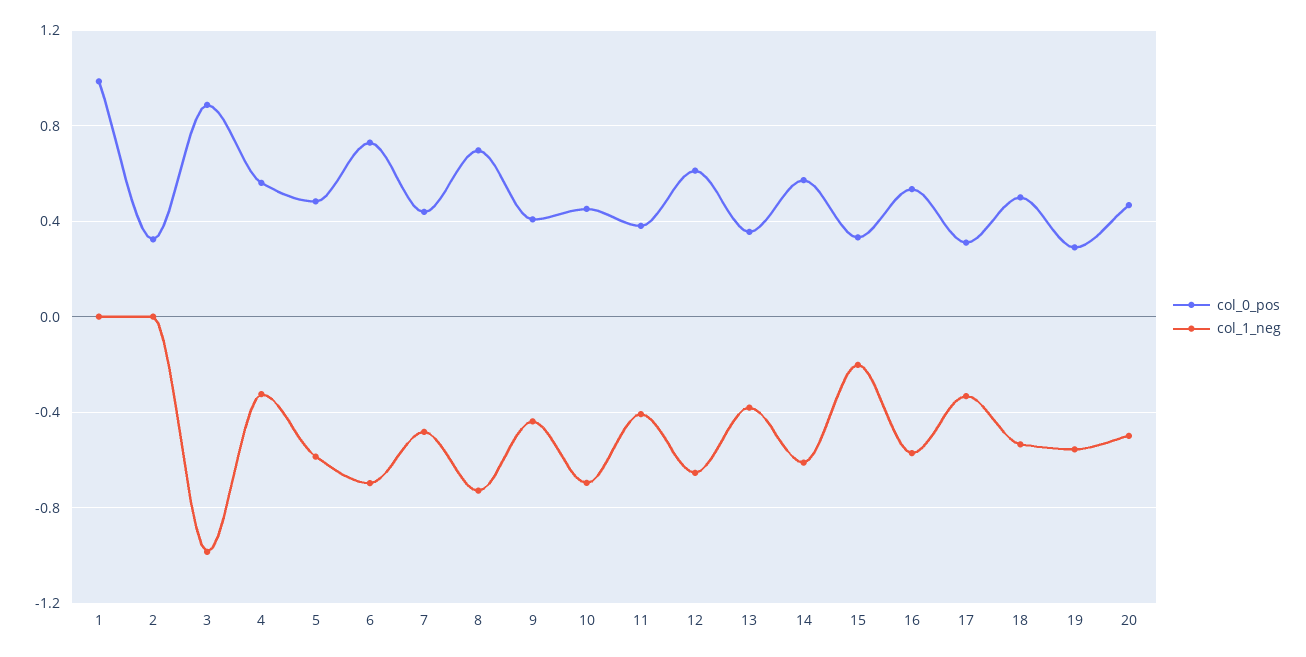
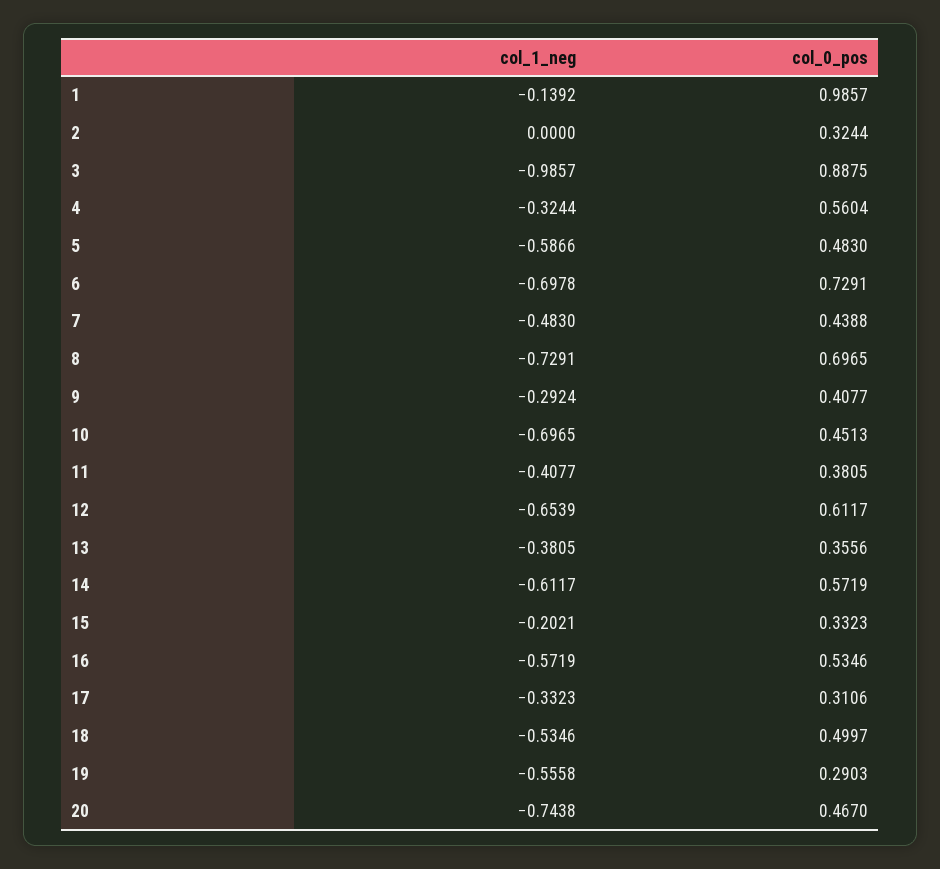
  {
    "col_0_pos": {
      "1": 0.9857,
      "2": 0.3244,
      "3": 0.8875,
      "4": 0.5604,
      "5": 0.483,
      "6": 0.7291,
      "7": 0.4388,
      "8": 0.6965,
      "9": 0.4077,
      "10": 0.4513,
      "11": 0.3805,
      "12": 0.6117,
      "13": 0.3556,
      "14": 0.5719,
      "15": 0.3323,
      "16": 0.5346,
      "17": 0.3106,
      "18": 0.4997,
      "19": 0.2903,
      "20": 0.467
    },
    "col_1_neg": {
-     "1": 0,
+     "1": -0.1392,
      "2": 0,
      "3": -0.9857,
      "4": -0.3244,
      "5": -0.5866,
      "6": -0.6978,
      "7": -0.483,
      "8": -0.7291,
-     "9": -0.45,
+     "9": -0.2924,
      "10": -0.6965,
      "11": -0.4077,
      "12": -0.6539,
      "13": -0.3805,
      "14": -0.6117,
      "15": -0.2021,
      "16": -0.5719,
      "17": -0.3323,
      "18": -0.5346,
      "19": -0.5558,
-     "20": -0.5
+     "20": -0.7438
    }
  }

